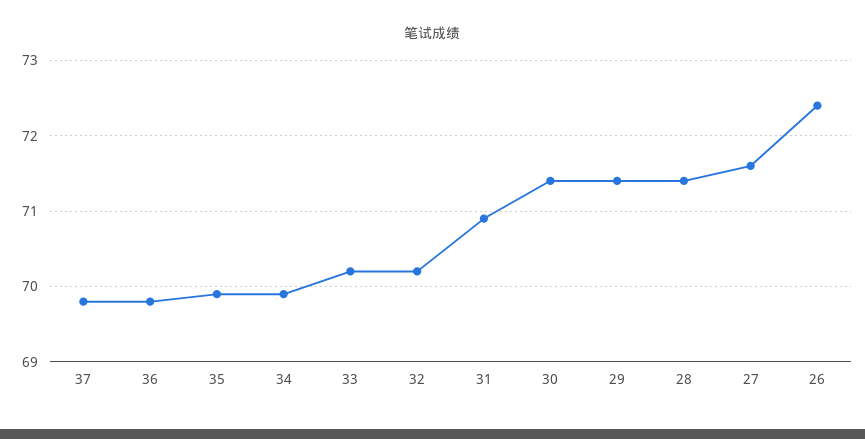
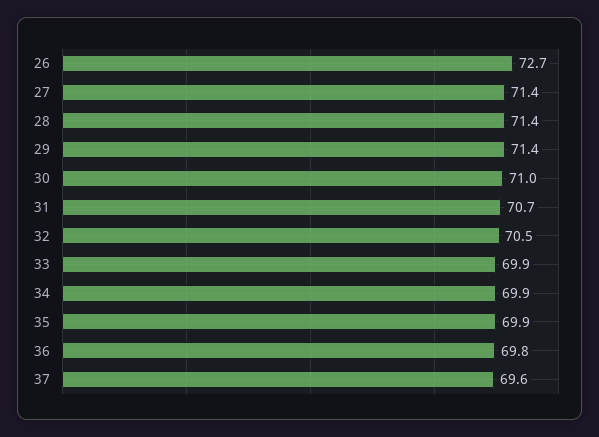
  {
-   "37": 69.8,
+   "37": 69.6,
    "36": 69.8,
    "35": 69.9,
    "34": 69.9,
-   "33": 70.2,
+   "33": 69.9,
-   "32": 70.2,
+   "32": 70.5,
-   "31": 70.9,
+   "31": 70.7,
-   "30": 71.4,
+   "30": 71,
    "29": 71.4,
    "28": 71.4,
-   "27": 71.6,
+   "27": 71.4,
-   "26": 72.4
+   "26": 72.7
  }

